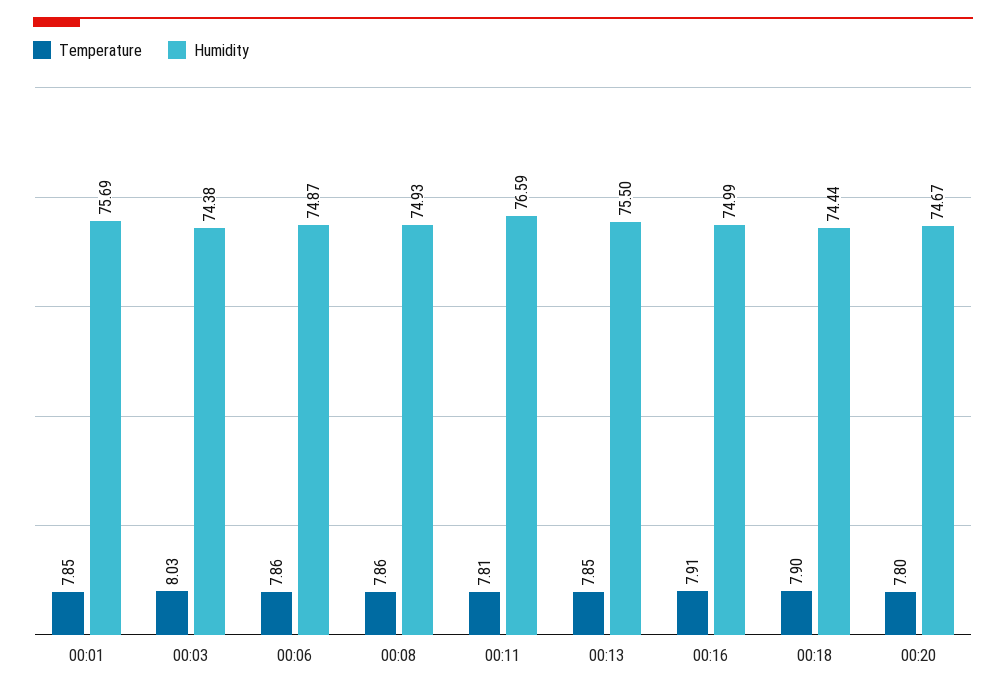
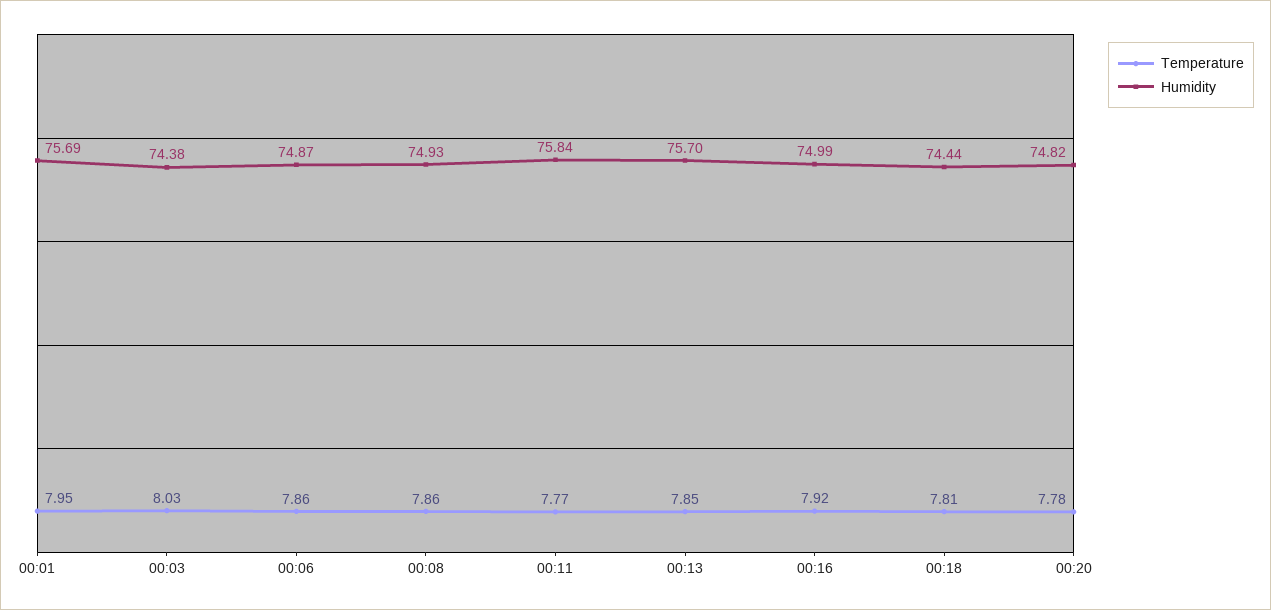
  {
    "Temperature": {
-     "00:01": 7.85,
+     "00:01": 7.95,
      "00:03": 8.03,
      "00:06": 7.86,
      "00:08": 7.86,
-     "00:11": 7.81,
+     "00:11": 7.77,
      "00:13": 7.85,
-     "00:16": 7.91,
+     "00:16": 7.92,
-     "00:18": 7.9,
+     "00:18": 7.81,
-     "00:20": 7.8
+     "00:20": 7.78
    },
    "Humidity": {
      "00:01": 75.69,
      "00:03": 74.38,
      "00:06": 74.87,
      "00:08": 74.93,
-     "00:11": 76.59,
+     "00:11": 75.84,
-     "00:13": 75.5,
+     "00:13": 75.7,
      "00:16": 74.99,
      "00:18": 74.44,
-     "00:20": 74.67
+     "00:20": 74.82
    }
  }

